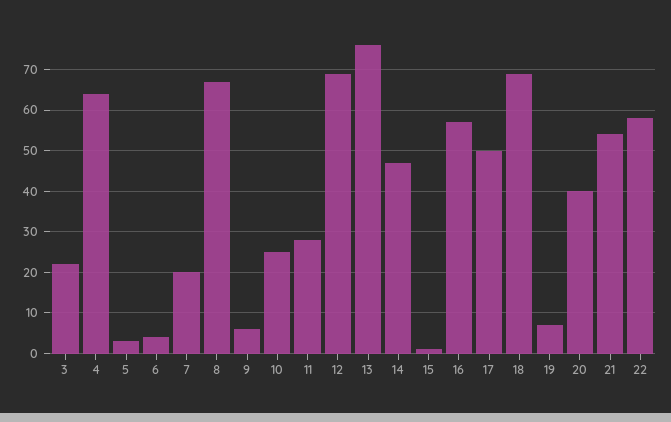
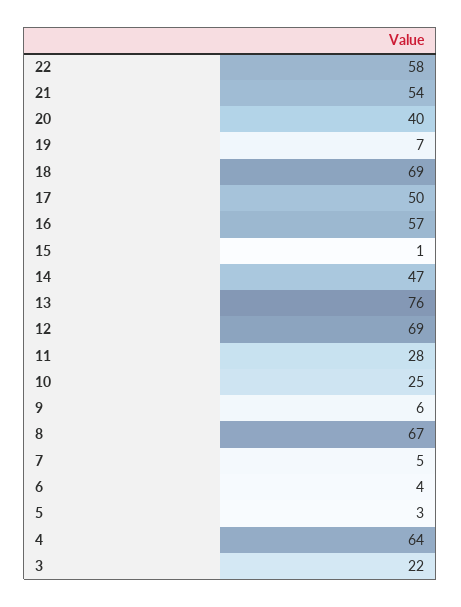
  {
    "3": 22,
    "4": 64,
    "5": 3,
    "6": 4,
-   "7": 20,
+   "7": 5,
    "8": 67,
    "9": 6,
    "10": 25,
    "11": 28,
    "12": 69,
    "13": 76,
    "14": 47,
    "15": 1,
    "16": 57,
    "17": 50,
    "18": 69,
    "19": 7,
    "20": 40,
    "21": 54,
    "22": 58
  }

